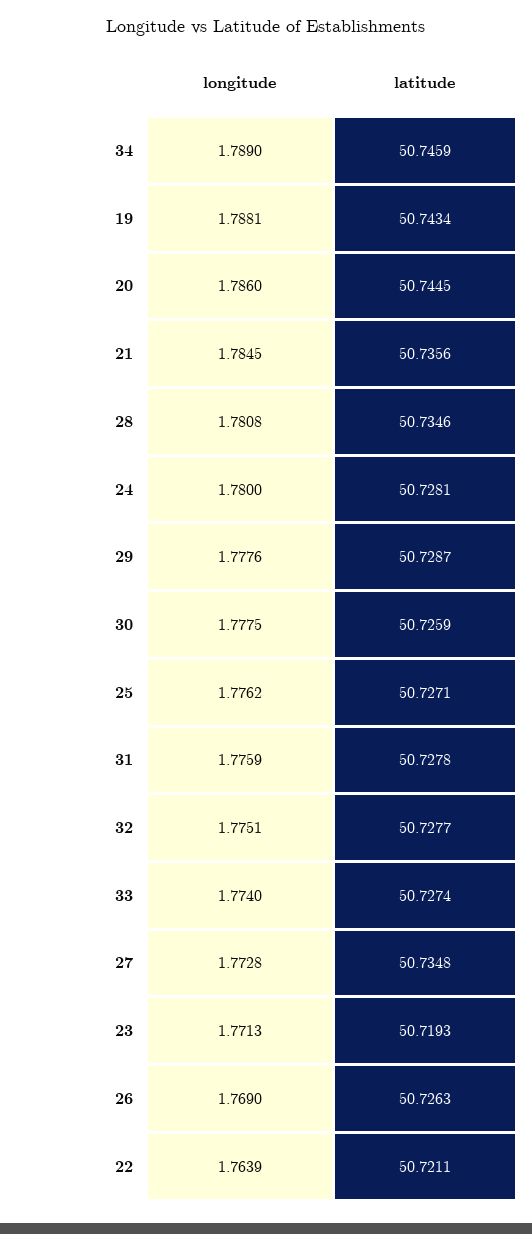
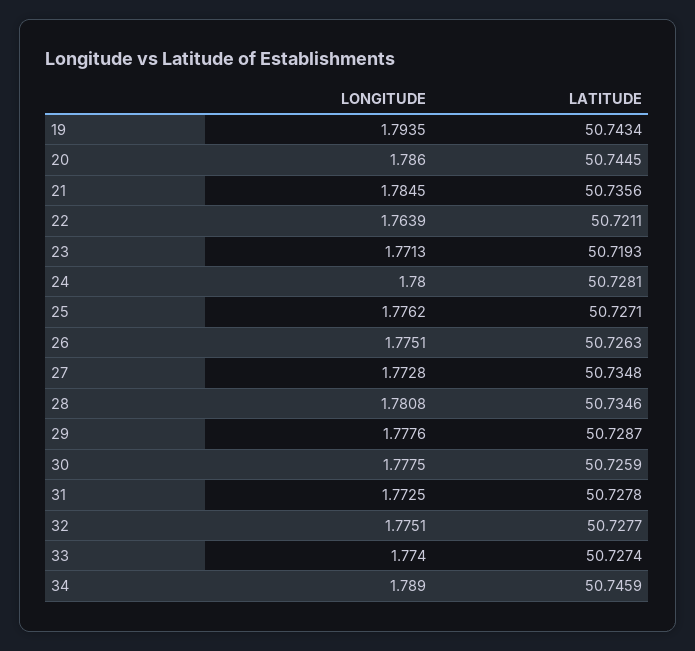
  {
    "longitude": {
      "34": 1.789,
-     "19": 1.7881,
+     "19": 1.7935,
      "20": 1.786,
      "21": 1.7845,
      "28": 1.7808,
      "24": 1.78,
      "29": 1.7776,
      "30": 1.7775,
      "25": 1.7762,
-     "31": 1.7759,
+     "31": 1.7725,
      "32": 1.7751,
      "33": 1.774,
      "27": 1.7728,
      "23": 1.7713,
-     "26": 1.769,
+     "26": 1.7751,
      "22": 1.7639
    },
    "latitude": {
      "34": 50.7459,
      "19": 50.7434,
      "20": 50.7445,
      "21": 50.7356,
      "28": 50.7346,
      "24": 50.7281,
      "29": 50.7287,
      "30": 50.7259,
      "25": 50.7271,
      "31": 50.7278,
      "32": 50.7277,
      "33": 50.7274,
      "27": 50.7348,
      "23": 50.7193,
      "26": 50.7263,
      "22": 50.7211
    }
  }

